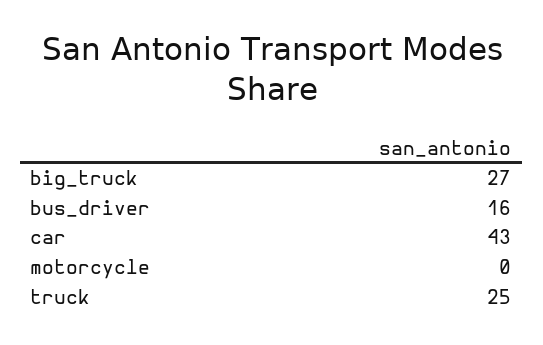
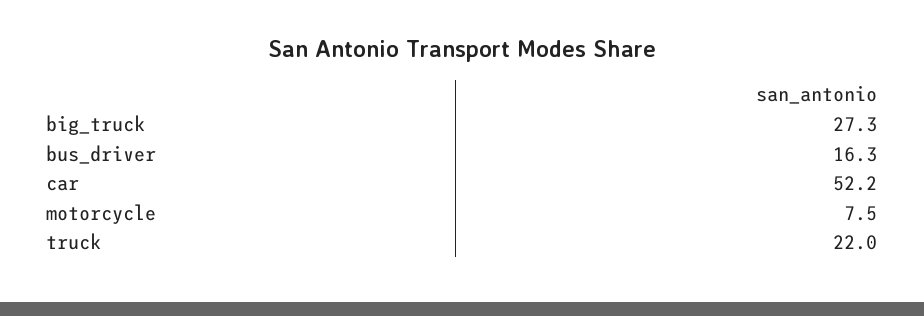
  {
    "big_truck": 27.3,
    "bus_driver": 16.3,
-   "car": 43,
+   "car": 52.2,
-   "motorcycle": 0,
+   "motorcycle": 7.5,
-   "truck": 25
+   "truck": 22
  }

